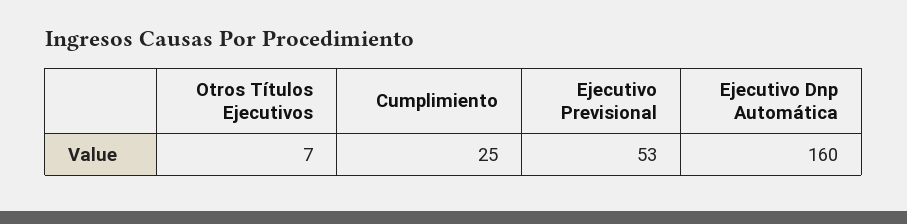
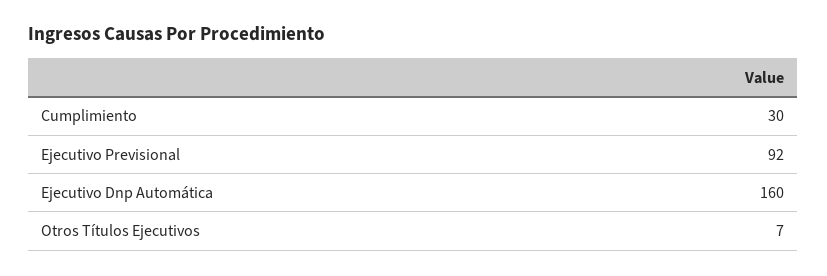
  {
    "Otros Títulos Ejecutivos": 7,
-   "Cumplimiento": 25,
+   "Cumplimiento": 30,
-   "Ejecutivo Previsional": 53,
+   "Ejecutivo Previsional": 92,
    "Ejecutivo Dnp Automática": 160
  }

